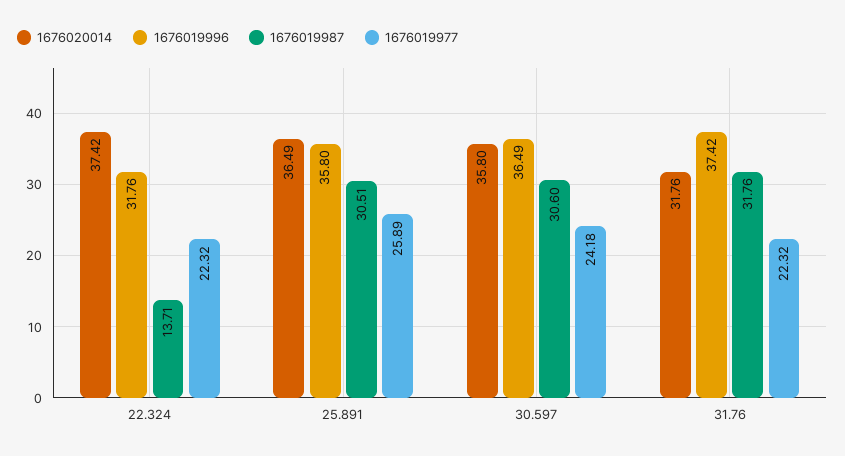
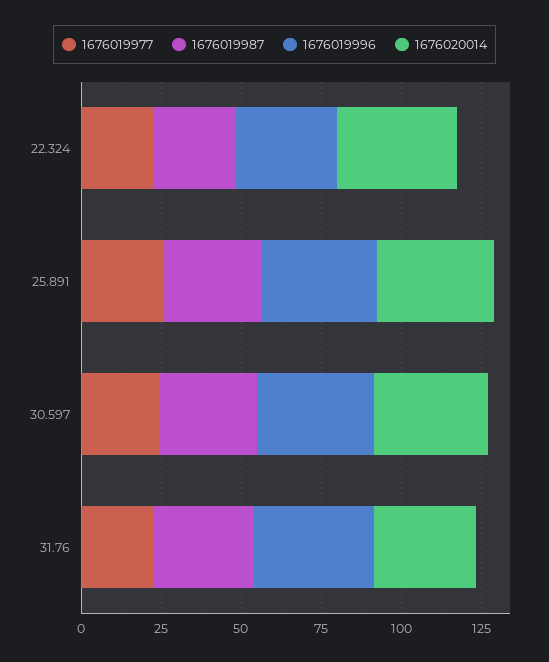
  {
    "1676020014": {
      "22.324": 37.42,
      "25.891": 36.49,
      "30.597": 35.8,
      "31.76": 31.76
    },
    "1676019996": {
      "22.324": 31.76,
      "25.891": 35.8,
      "30.597": 36.49,
      "31.76": 37.42
    },
    "1676019987": {
-     "22.324": 13.71,
+     "22.324": 25,
      "25.891": 30.51,
      "30.597": 30.6,
      "31.76": 31.76
    },
    "1676019977": {
      "22.324": 22.32,
      "25.891": 25.89,
      "30.597": 24.18,
      "31.76": 22.32
    }
  }

